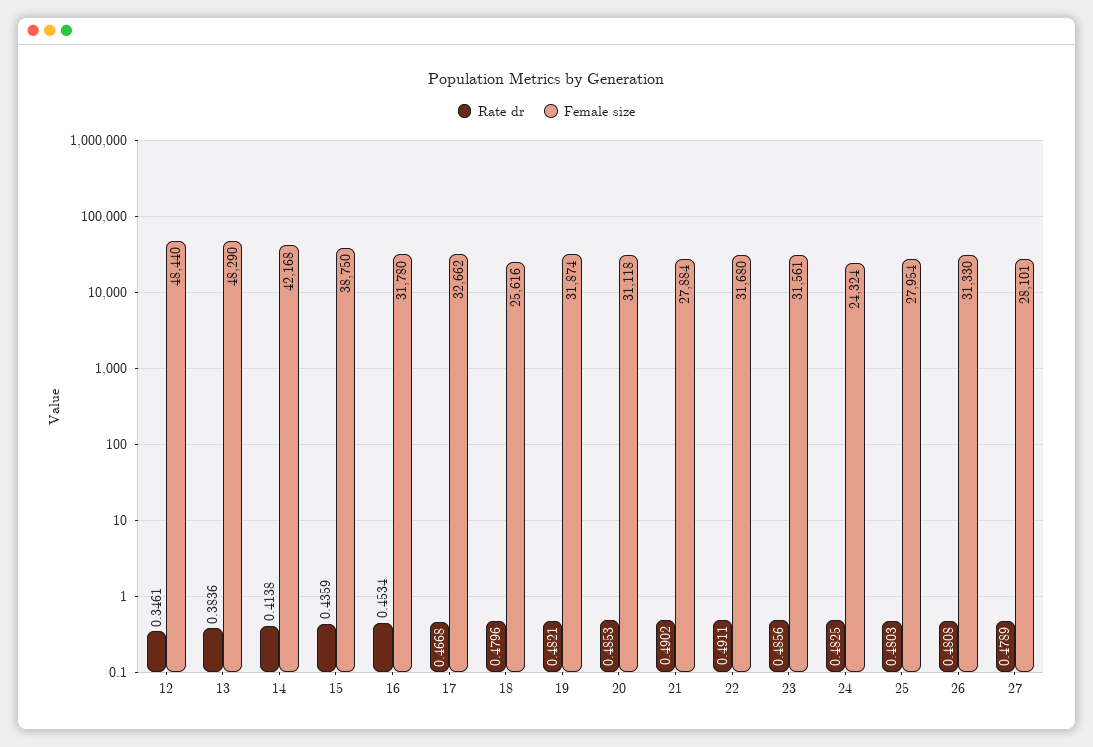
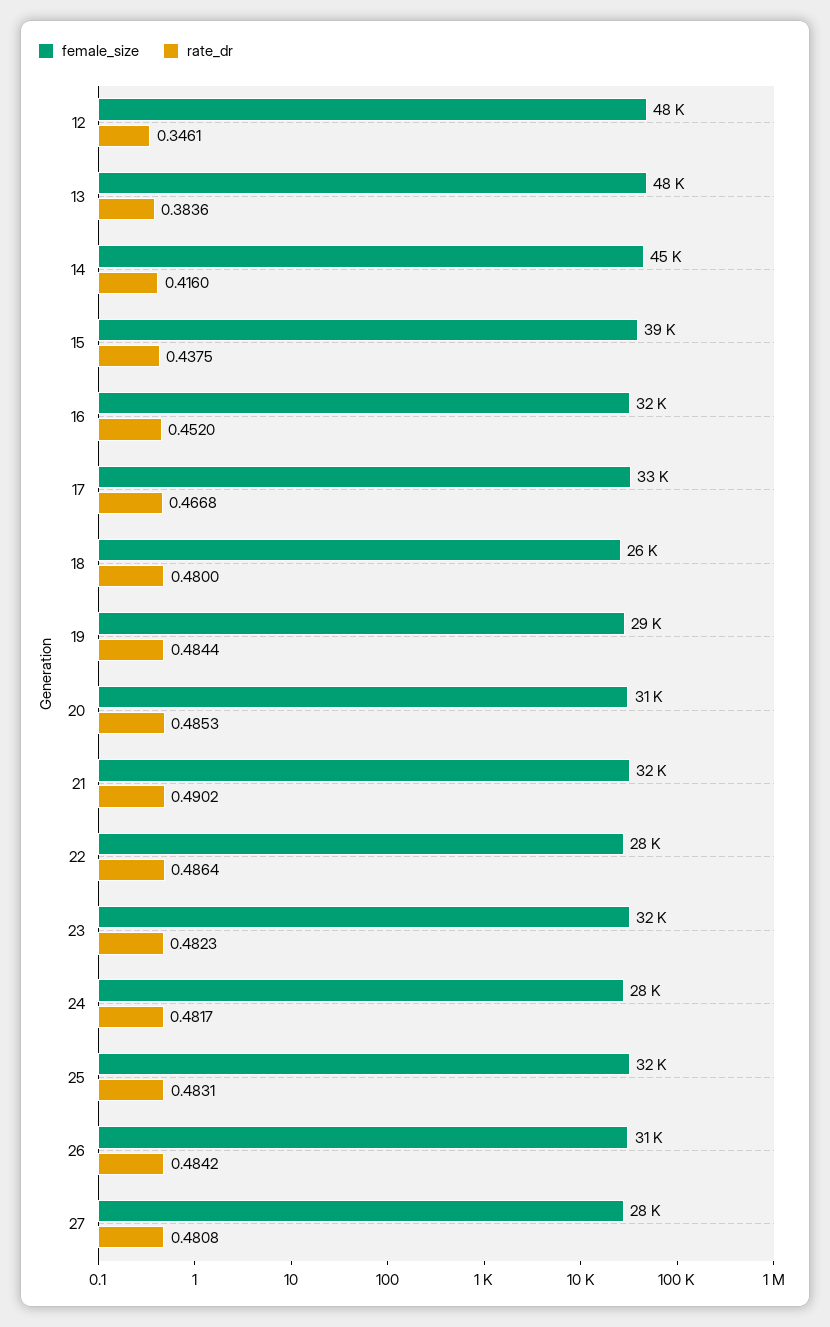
  {
    "Rate dr": {
      "12": 0.3461,
      "13": 0.3836,
-     "14": 0.4138,
+     "14": 0.416,
-     "15": 0.4359,
+     "15": 0.4375,
-     "16": 0.4534,
+     "16": 0.452,
      "17": 0.4668,
-     "18": 0.4796,
+     "18": 0.48,
-     "19": 0.4821,
+     "19": 0.4844,
      "20": 0.4853,
      "21": 0.4902,
-     "22": 0.4911,
+     "22": 0.4864,
-     "23": 0.4856,
+     "23": 0.4823,
-     "24": 0.4825,
+     "24": 0.4817,
-     "25": 0.4803,
+     "25": 0.4831,
-     "26": 0.4808,
+     "26": 0.4842,
-     "27": 0.4789
+     "27": 0.4808
    },
    "Female size": {
      "12": 48440,
      "13": 48290,
-     "14": 42168,
+     "14": 45000,
      "15": 38750,
      "16": 31780,
      "17": 32662,
      "18": 25616,
-     "19": 31874,
+     "19": 29000,
      "20": 31118,
-     "21": 27884,
+     "21": 32000,
-     "22": 31680,
+     "22": 28000,
      "23": 31561,
-     "24": 24324,
+     "24": 28000,
-     "25": 27954,
+     "25": 32000,
      "26": 31330,
      "27": 28101
    }
  }

